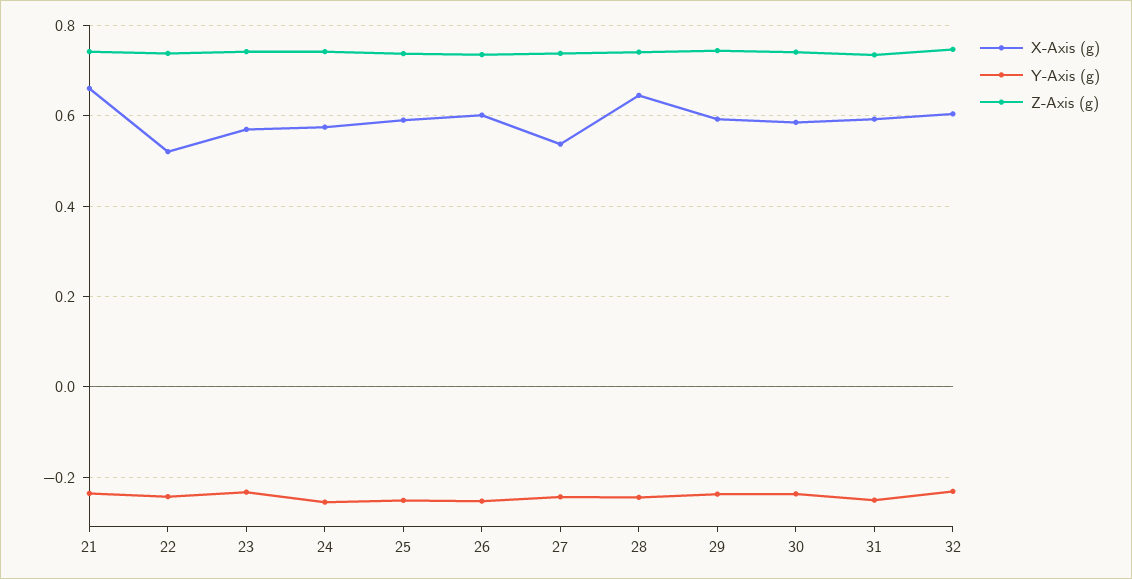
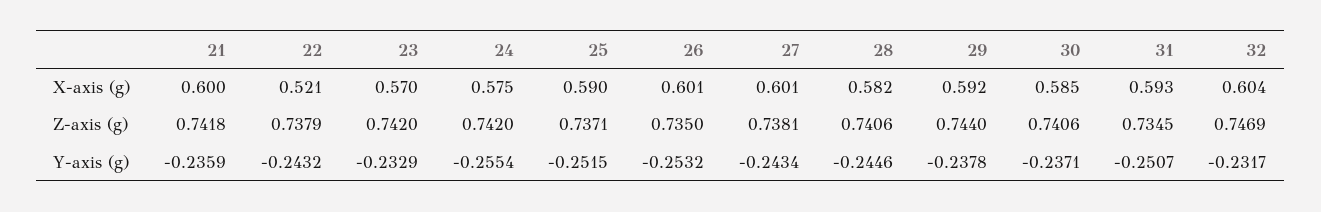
  {
    "X-Axis (g)": {
-     "21": 0.66,
+     "21": 0.6,
      "22": 0.521,
      "23": 0.57,
      "24": 0.575,
      "25": 0.59,
      "26": 0.601,
-     "27": 0.54,
+     "27": 0.601,
-     "28": 0.64,
+     "28": 0.582,
      "29": 0.592,
      "30": 0.585,
      "31": 0.593,
      "32": 0.604
    },
    "Y-Axis (g)": {
      "21": -0.2359,
      "22": -0.2432,
      "23": -0.2329,
      "24": -0.2554,
      "25": -0.2515,
      "26": -0.2532,
      "27": -0.2434,
      "28": -0.2446,
      "29": -0.2378,
      "30": -0.2371,
      "31": -0.2507,
      "32": -0.2317
    },
    "Z-Axis (g)": {
      "21": 0.7418,
      "22": 0.7379,
      "23": 0.742,
      "24": 0.742,
      "25": 0.7371,
      "26": 0.735,
      "27": 0.7381,
      "28": 0.7406,
      "29": 0.744,
      "30": 0.7406,
      "31": 0.7345,
      "32": 0.7469
    }
  }

